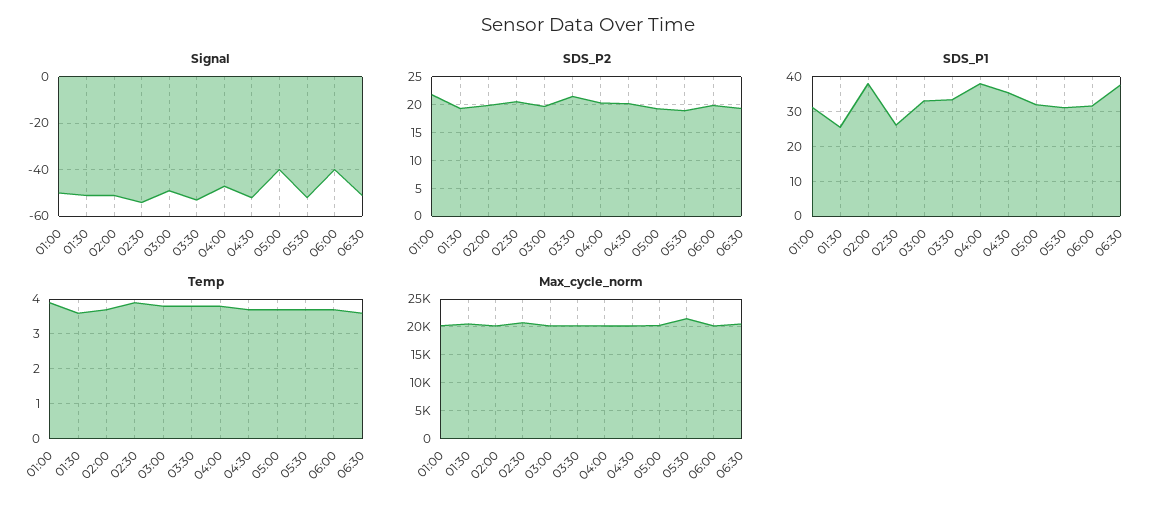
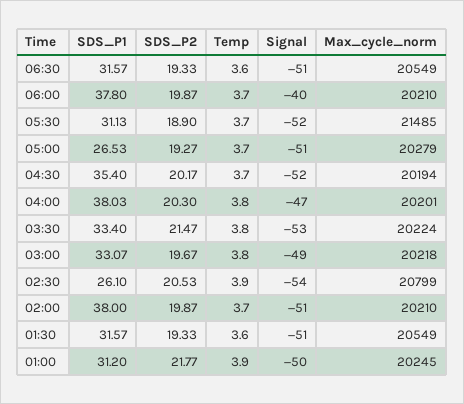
  {
    "Signal": {
      "01:00": -50,
      "01:30": -51,
      "02:00": -51,
      "02:30": -54,
      "03:00": -49,
      "03:30": -53,
      "04:00": -47,
      "04:30": -52,
-     "05:00": -40,
+     "05:00": -51,
      "05:30": -52,
      "06:00": -40,
      "06:30": -51
    },
    "SDS_P2": {
      "01:00": 21.77,
      "01:30": 19.33,
      "02:00": 19.87,
      "02:30": 20.53,
      "03:00": 19.67,
      "03:30": 21.47,
      "04:00": 20.3,
      "04:30": 20.17,
      "05:00": 19.27,
      "05:30": 18.9,
      "06:00": 19.87,
      "06:30": 19.33
    },
    "SDS_P1": {
      "01:00": 31.2,
-     "01:30": 26,
+     "01:30": 31.57,
      "02:00": 38,
      "02:30": 26.1,
      "03:00": 33.07,
      "03:30": 33.4,
      "04:00": 38.03,
      "04:30": 35.4,
-     "05:00": 32,
+     "05:00": 26.53,
      "05:30": 31.13,
-     "06:00": 32,
+     "06:00": 37.8,
-     "06:30": 38
+     "06:30": 31.57
    },
    "Temp": {
      "01:00": 3.9,
      "01:30": 3.6,
      "02:00": 3.7,
      "02:30": 3.9,
      "03:00": 3.8,
      "03:30": 3.8,
      "04:00": 3.8,
      "04:30": 3.7,
      "05:00": 3.7,
      "05:30": 3.7,
      "06:00": 3.7,
      "06:30": 3.6
    },
    "Max_cycle_norm": {
      "01:00": 20245,
      "01:30": 20549,
      "02:00": 20210,
      "02:30": 20799,
      "03:00": 20218,
      "03:30": 20224,
      "04:00": 20201,
      "04:30": 20194,
      "05:00": 20279,
      "05:30": 21485,
      "06:00": 20210,
      "06:30": 20549
    }
  }

